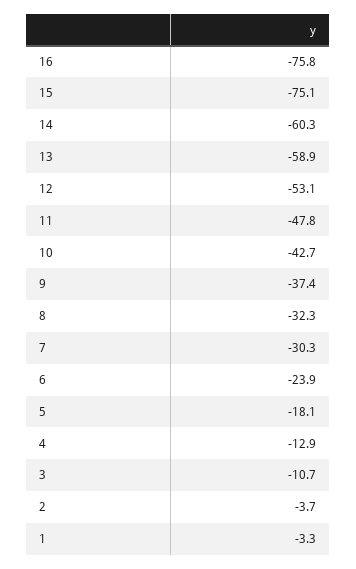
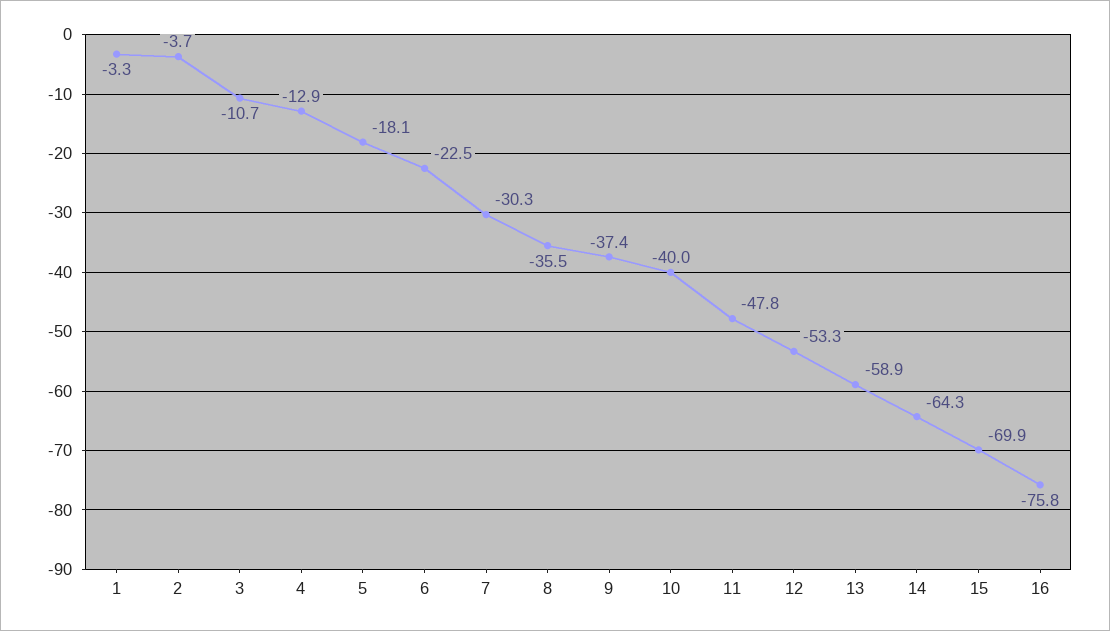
  {
    "16": -75.8,
-   "15": -75.1,
+   "15": -69.9,
-   "14": -60.3,
+   "14": -64.3,
    "13": -58.9,
-   "12": -53.1,
+   "12": -53.3,
    "11": -47.8,
-   "10": -42.7,
+   "10": -40,
    "9": -37.4,
-   "8": -32.3,
+   "8": -35.5,
    "7": -30.3,
-   "6": -23.9,
+   "6": -22.5,
    "5": -18.1,
    "4": -12.9,
    "3": -10.7,
    "2": -3.7,
    "1": -3.3
  }

